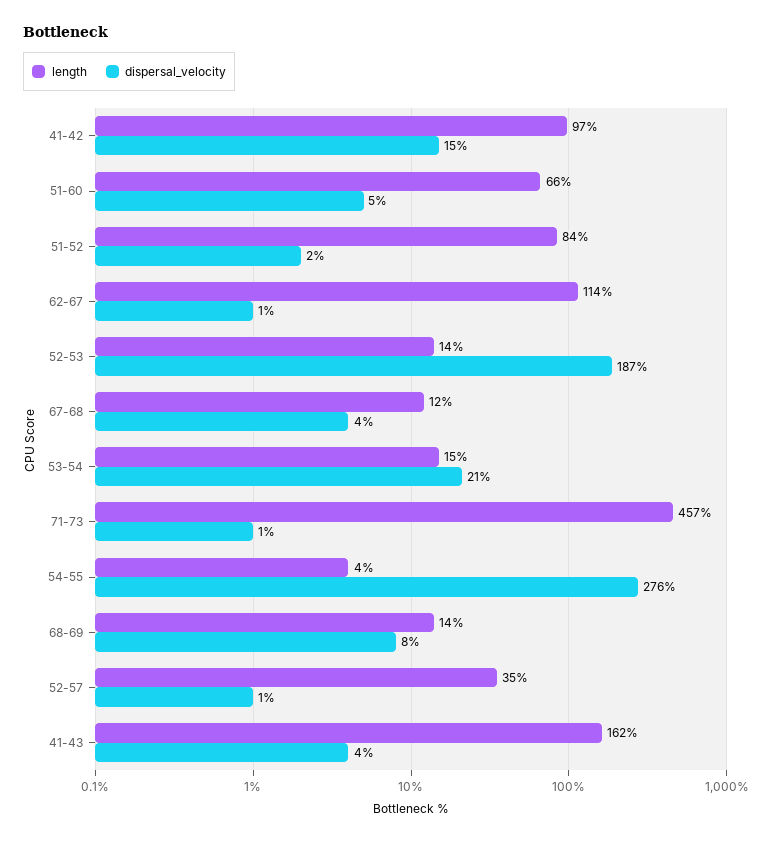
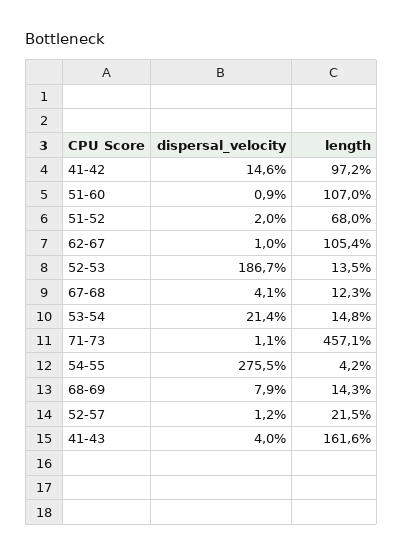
  {
    "length": {
      "41-42": 97.2,
-     "51-60": 66,
+     "51-60": 107,
-     "51-52": 84,
+     "51-52": 68,
-     "62-67": 114,
+     "62-67": 105.4,
      "52-53": 13.5,
      "67-68": 12.3,
      "53-54": 14.8,
      "71-73": 457.1,
      "54-55": 4.2,
      "68-69": 14.3,
-     "52-57": 35,
+     "52-57": 21.5,
      "41-43": 161.6
    },
    "dispersal_velocity": {
      "41-42": 14.6,
-     "51-60": 5,
+     "51-60": 0.9,
      "51-52": 2,
      "62-67": 1,
      "52-53": 186.7,
      "67-68": 4.1,
      "53-54": 21.4,
      "71-73": 1.1,
      "54-55": 275.5,
      "68-69": 7.9,
      "52-57": 1.2,
      "41-43": 4
    }
  }

